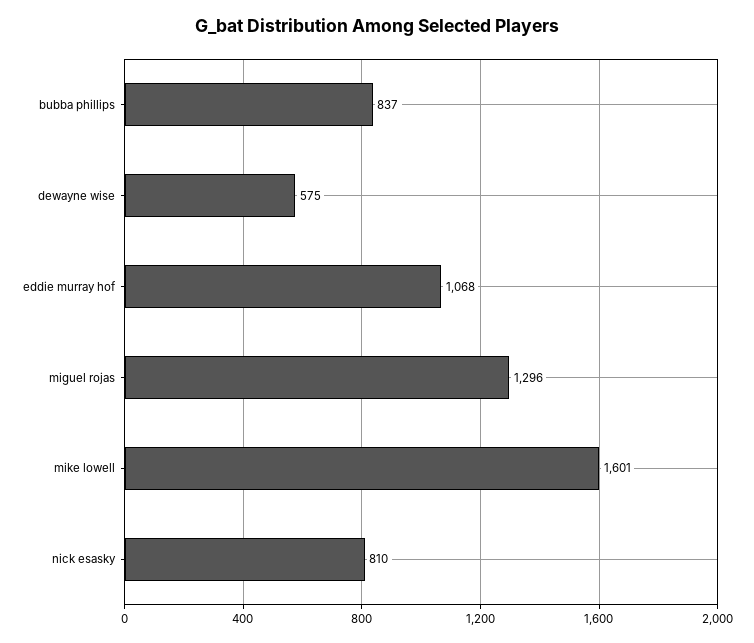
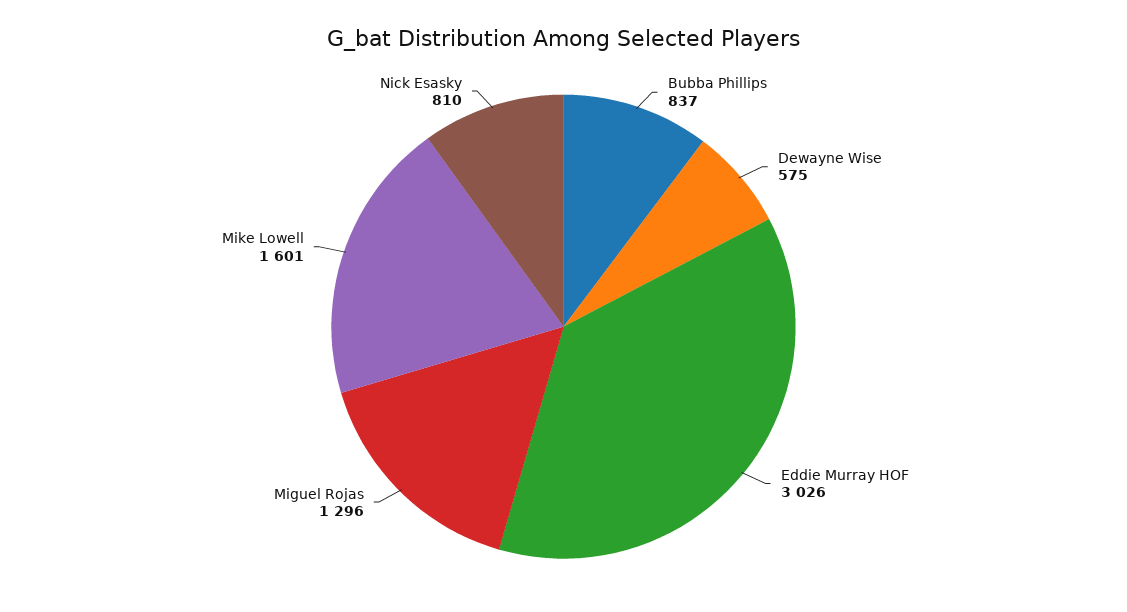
  {
    "bubba phillips": 837,
    "dewayne wise": 575,
-   "eddie murray hof": 1068,
+   "eddie murray hof": 3026,
    "miguel rojas": 1296,
    "mike lowell": 1601,
    "nick esasky": 810
  }

